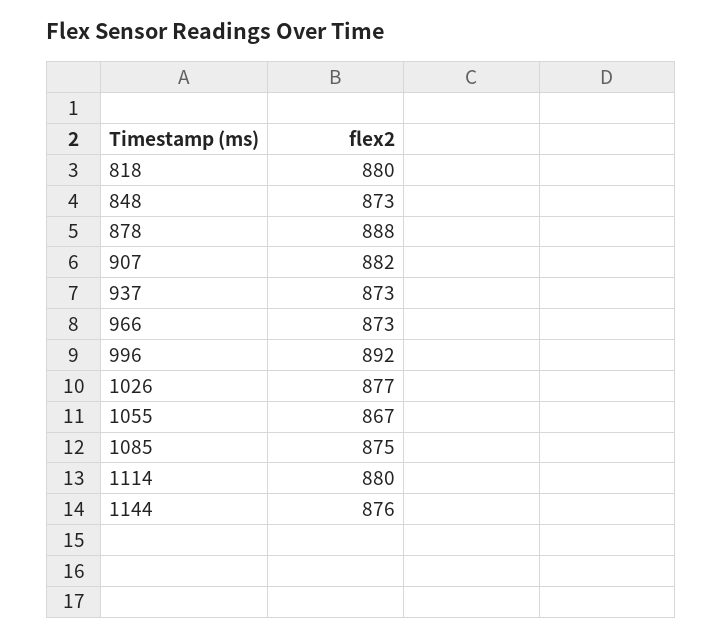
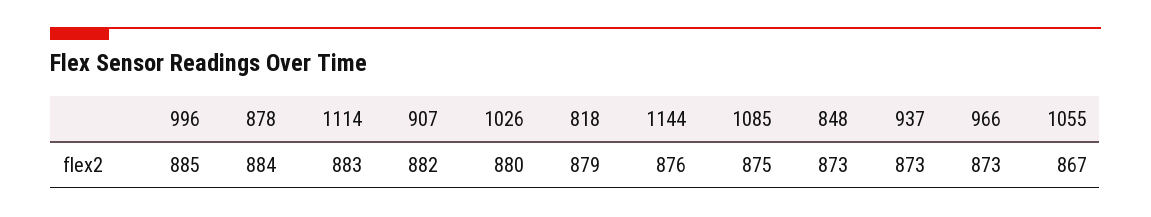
  {
-   "818": 880,
+   "818": 879,
    "848": 873,
-   "878": 888,
+   "878": 884,
    "907": 882,
    "937": 873,
    "966": 873,
-   "996": 892,
+   "996": 885,
-   "1026": 877,
+   "1026": 880,
    "1055": 867,
    "1085": 875,
-   "1114": 880,
+   "1114": 883,
    "1144": 876
  }

